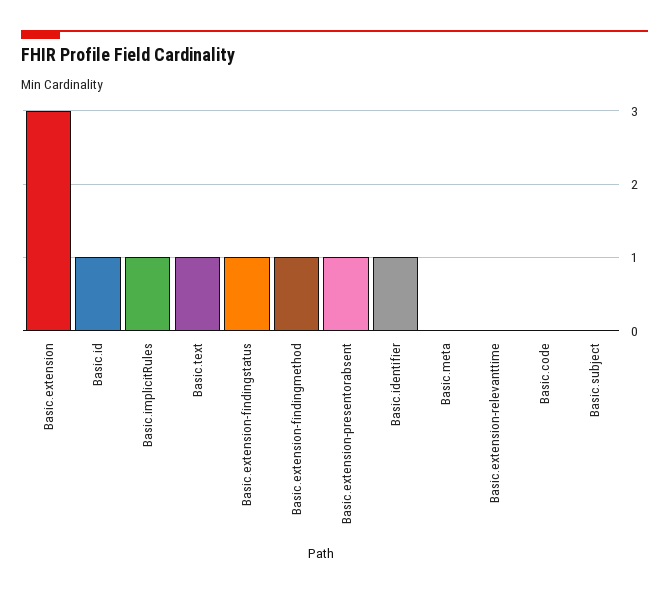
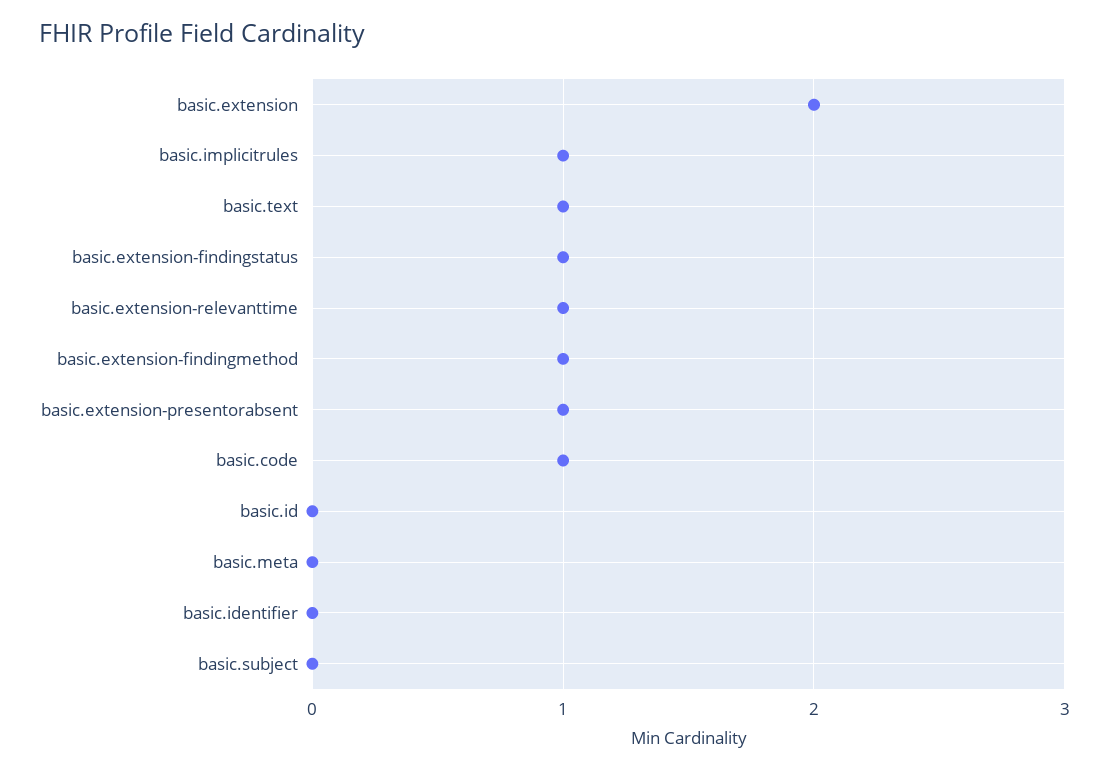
  {
-   "Basic.extension": 3,
+   "Basic.extension": 2,
-   "Basic.id": 1,
+   "Basic.id": 0,
    "Basic.implicitRules": 1,
    "Basic.text": 1,
    "Basic.extension-findingstatus": 1,
    "Basic.extension-findingmethod": 1,
    "Basic.extension-presentorabsent": 1,
-   "Basic.identifier": 1,
+   "Basic.identifier": 0,
    "Basic.meta": 0,
-   "Basic.extension-relevanttime": 0,
+   "Basic.extension-relevanttime": 1,
-   "Basic.code": 0,
+   "Basic.code": 1,
    "Basic.subject": 0
  }

